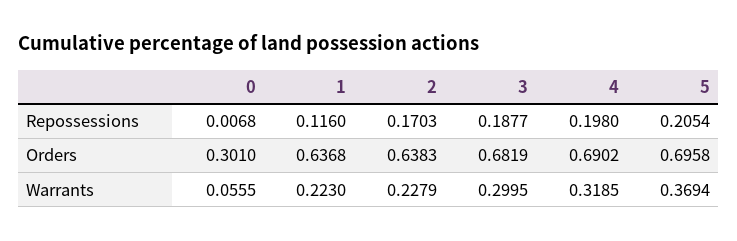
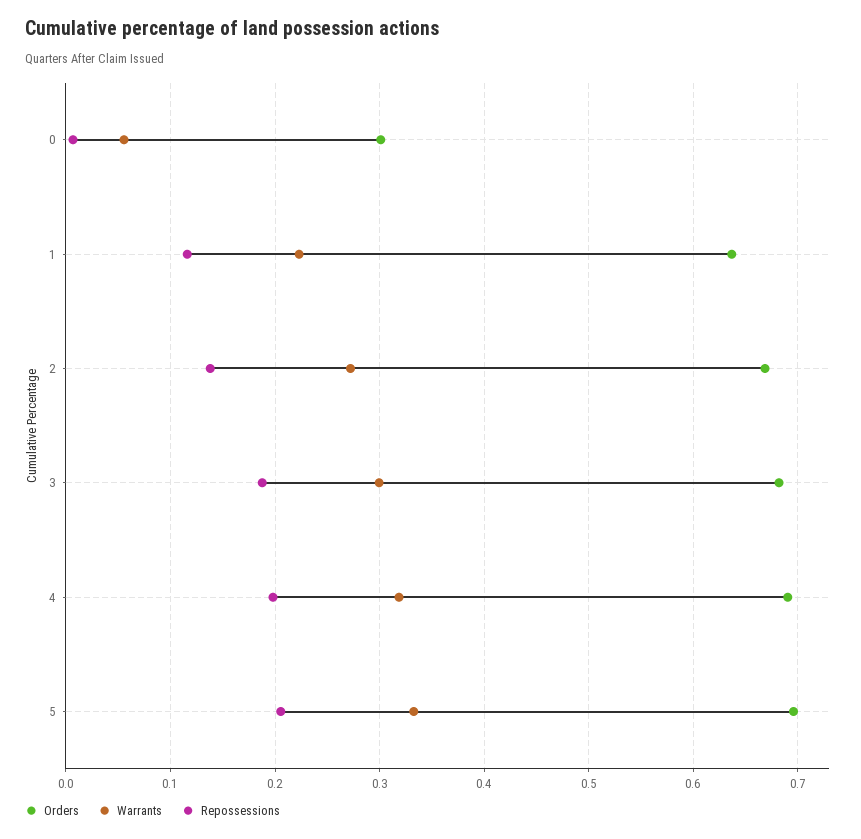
  {
    "Repossessions": {
      "0": 0.0068,
      "1": 0.116,
-     "2": 0.1703,
+     "2": 0.14,
      "3": 0.1877,
      "4": 0.198,
      "5": 0.2054
    },
    "Orders": {
      "0": 0.301,
      "1": 0.6368,
-     "2": 0.6383,
+     "2": 0.67,
      "3": 0.6819,
      "4": 0.6902,
      "5": 0.6958
    },
    "Warrants": {
      "0": 0.0555,
      "1": 0.223,
-     "2": 0.2279,
+     "2": 0.27,
      "3": 0.2995,
      "4": 0.3185,
-     "5": 0.3694
+     "5": 0.33
    }
  }

